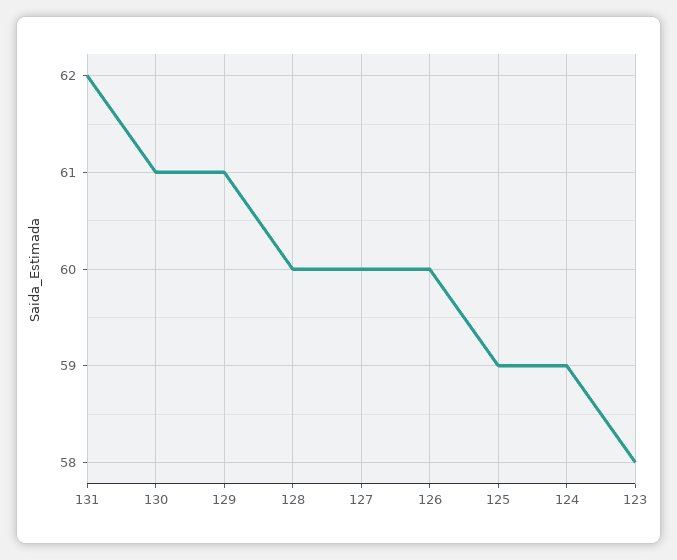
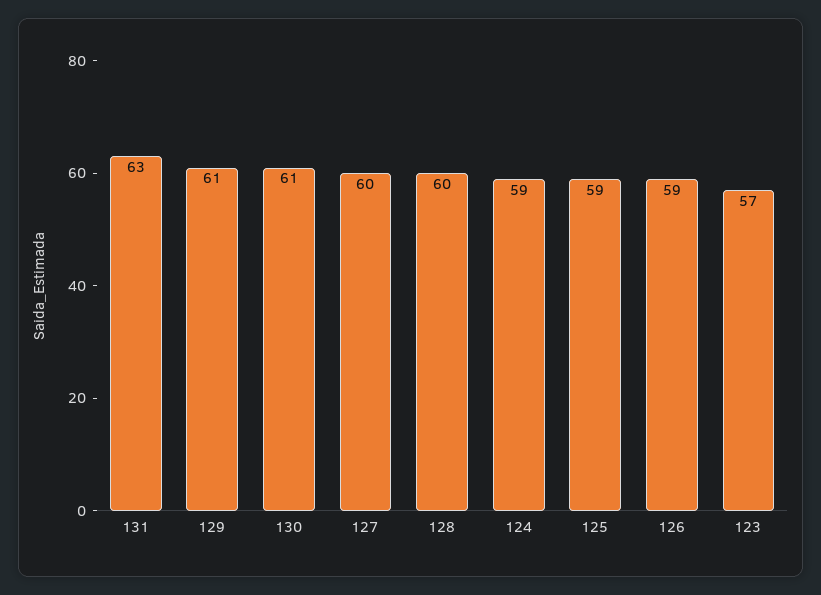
  {
-   "131": 62,
+   "131": 63,
    "130": 61,
    "129": 61,
    "128": 60,
    "127": 60,
-   "126": 60,
+   "126": 59,
    "125": 59,
    "124": 59,
-   "123": 58
+   "123": 57
  }

